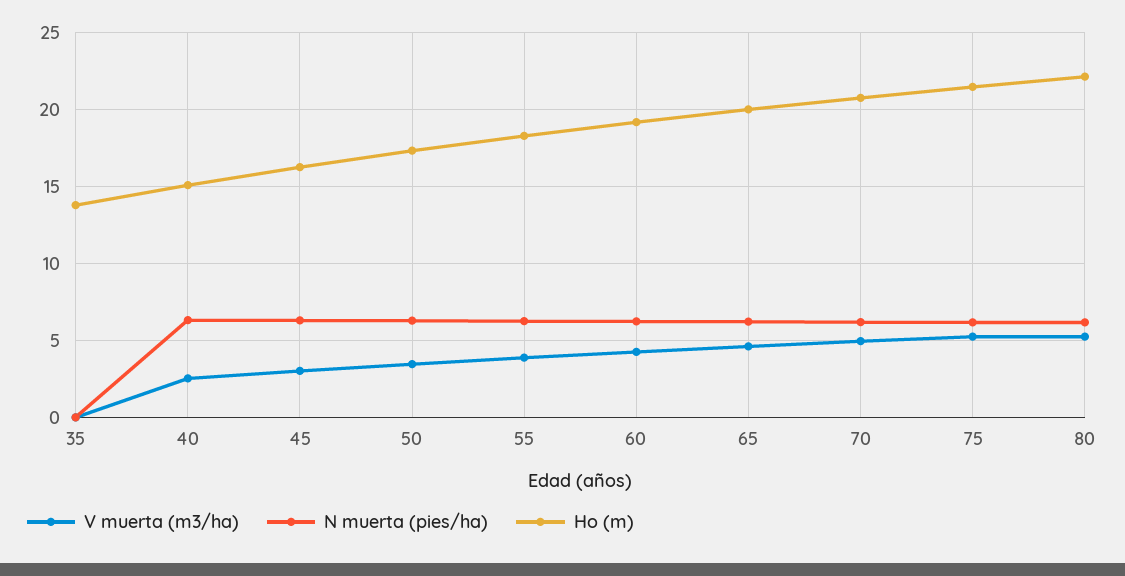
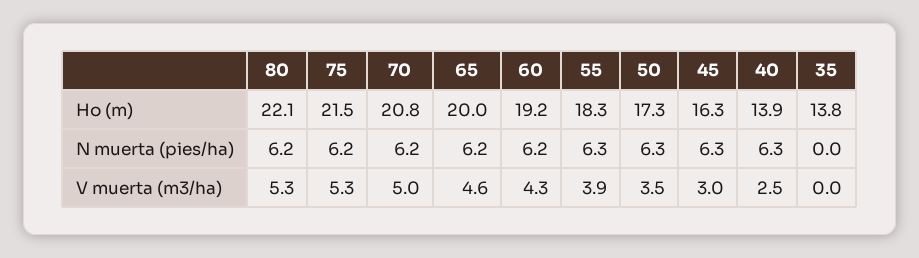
  {
    "V muerta (m3/ha)": {
      "35": 0,
      "40": 2.5,
      "45": 3,
      "50": 3.5,
      "55": 3.9,
      "60": 4.3,
      "65": 4.6,
      "70": 5,
      "75": 5.3,
      "80": 5.3
    },
    "N muerta (pies/ha)": {
      "35": 0,
      "40": 6.3,
      "45": 6.3,
      "50": 6.3,
      "55": 6.3,
      "60": 6.2,
      "65": 6.2,
      "70": 6.2,
      "75": 6.2,
      "80": 6.2
    },
    "Ho (m)": {
      "35": 13.8,
-     "40": 15,
+     "40": 13.9,
      "45": 16.3,
      "50": 17.3,
      "55": 18.3,
      "60": 19.2,
      "65": 20,
      "70": 20.8,
      "75": 21.5,
      "80": 22.1
    }
  }

